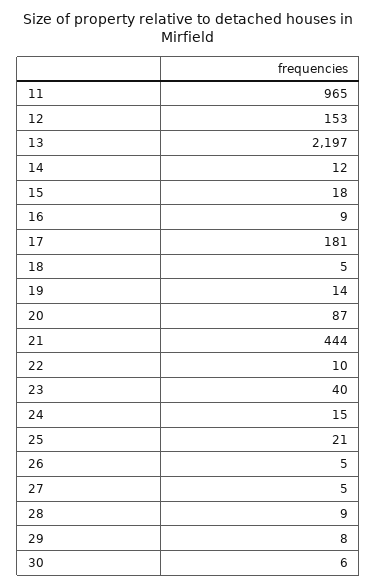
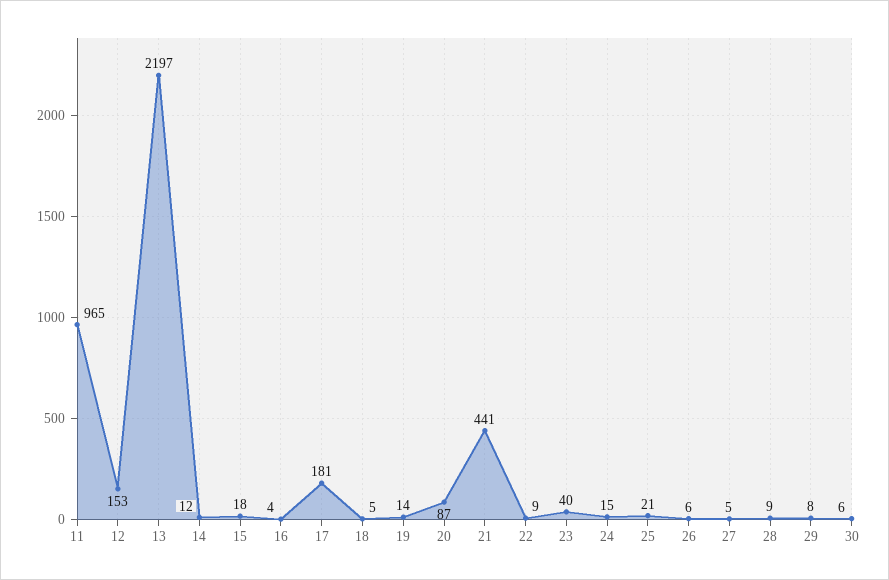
  {
    "11": 965,
    "12": 153,
    "13": 2197,
    "14": 12,
    "15": 18,
-   "16": 9,
+   "16": 4,
    "17": 181,
    "18": 5,
    "19": 14,
    "20": 87,
-   "21": 444,
+   "21": 441,
-   "22": 10,
+   "22": 9,
    "23": 40,
    "24": 15,
    "25": 21,
-   "26": 5,
+   "26": 6,
    "27": 5,
    "28": 9,
    "29": 8,
    "30": 6
  }

